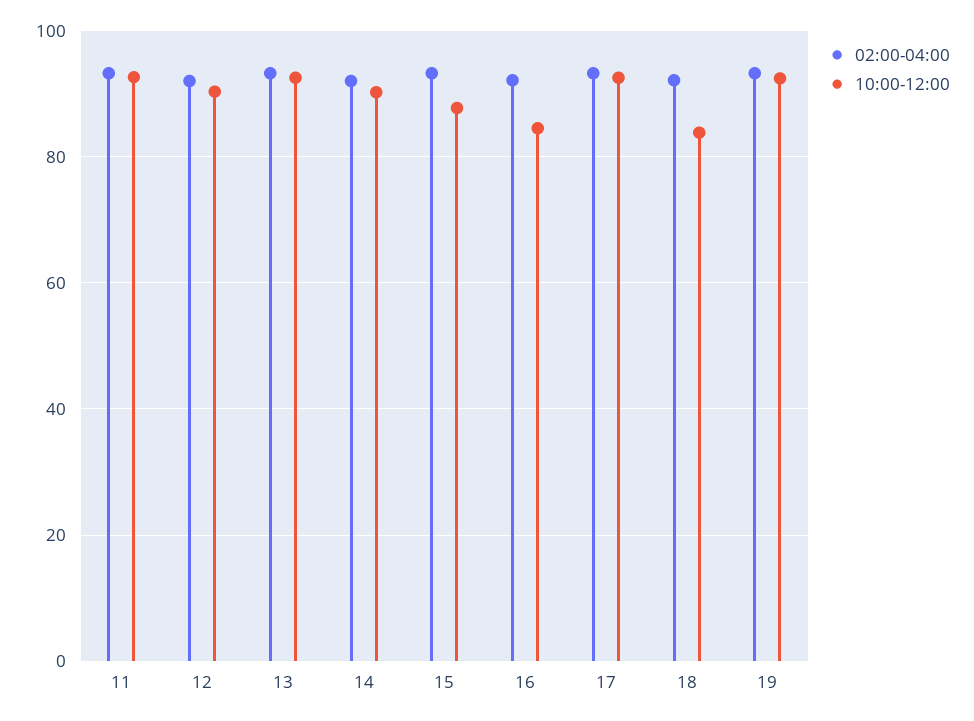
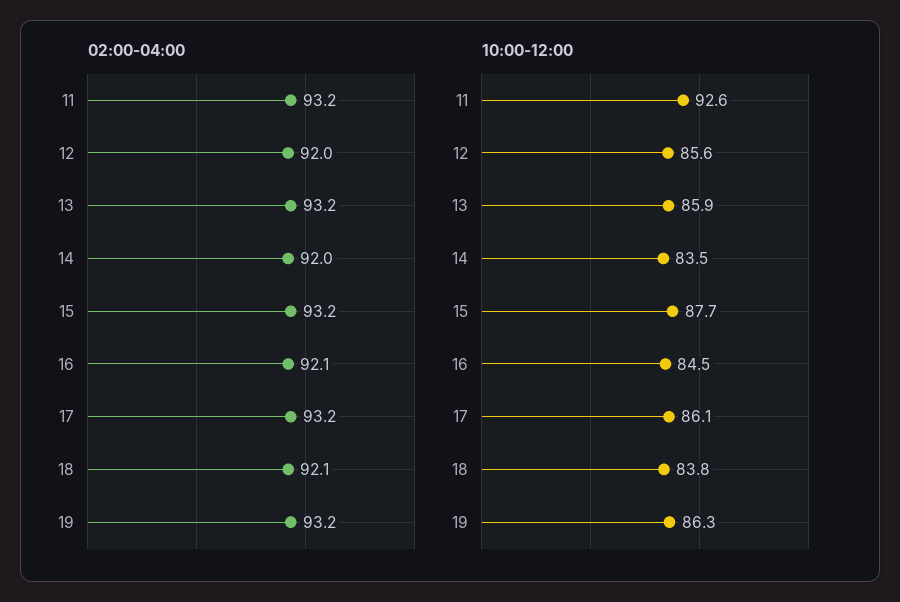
  {
    "02:00-04:00": {
      "11": 93.2,
      "12": 92,
      "13": 93.2,
      "14": 92,
      "15": 93.2,
      "16": 92.1,
      "17": 93.2,
      "18": 92.1,
      "19": 93.2
    },
    "10:00-12:00": {
      "11": 92.6,
-     "12": 90,
+     "12": 85.6,
-     "13": 92,
+     "13": 85.9,
-     "14": 90,
+     "14": 83.5,
      "15": 87.7,
      "16": 84.5,
-     "17": 92,
+     "17": 86.1,
      "18": 83.8,
-     "19": 92
+     "19": 86.3
    }
  }

